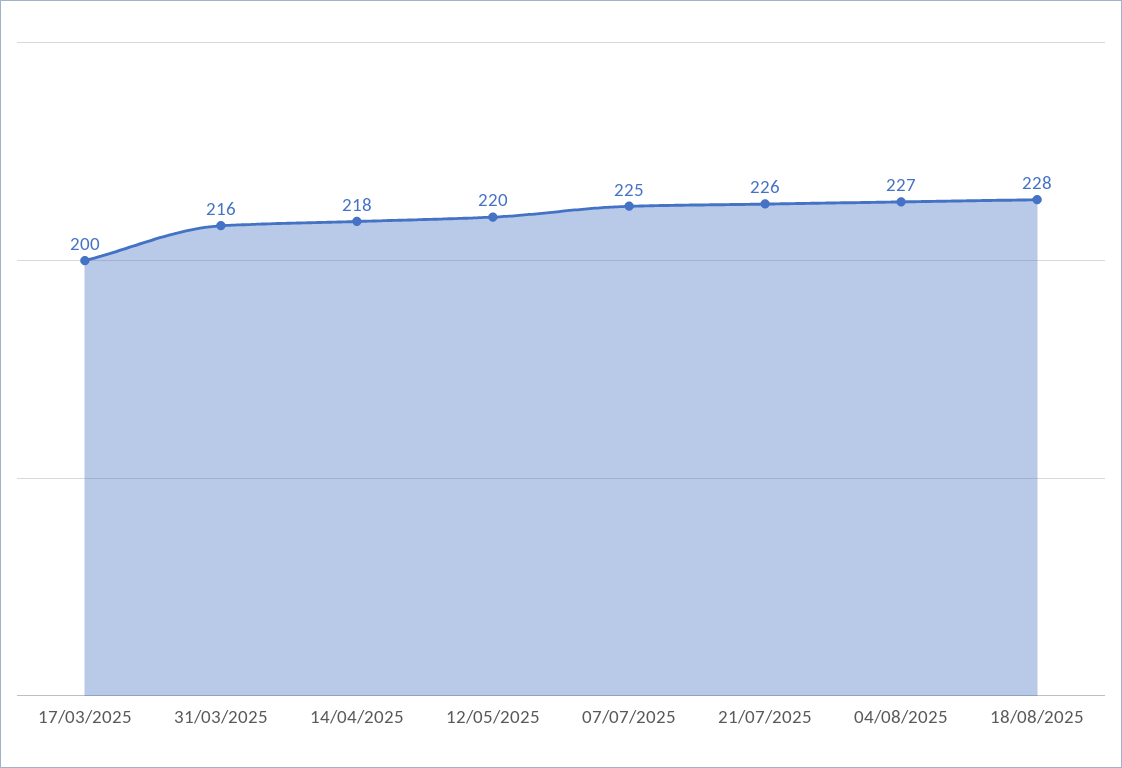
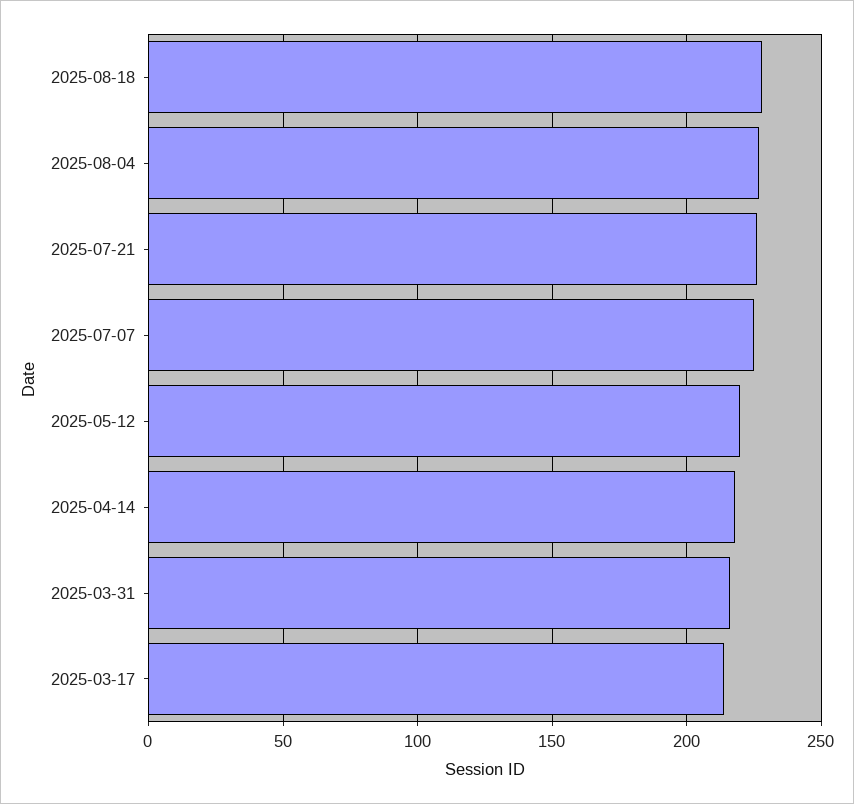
  {
-   "17/03/2025": 200,
+   "17/03/2025": 215,
    "31/03/2025": 216,
    "14/04/2025": 218,
    "12/05/2025": 220,
    "07/07/2025": 225,
    "21/07/2025": 226,
    "04/08/2025": 227,
    "18/08/2025": 228
  }

